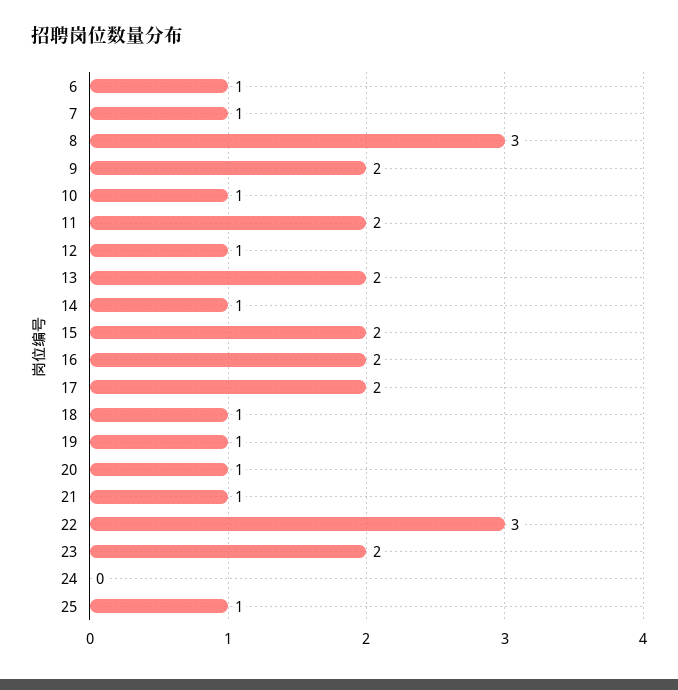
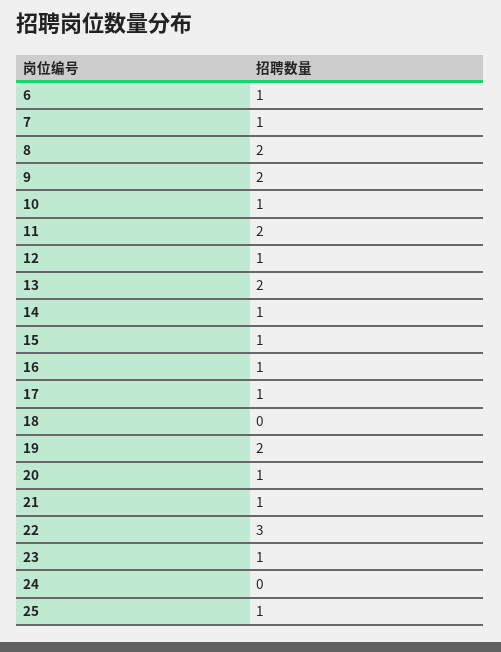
  {
    "6": 1,
    "7": 1,
-   "8": 3,
+   "8": 2,
    "9": 2,
    "10": 1,
    "11": 2,
    "12": 1,
    "13": 2,
    "14": 1,
-   "15": 2,
+   "15": 1,
-   "16": 2,
+   "16": 1,
-   "17": 2,
+   "17": 1,
-   "18": 1,
+   "18": 0,
-   "19": 1,
+   "19": 2,
    "20": 1,
    "21": 1,
    "22": 3,
-   "23": 2,
+   "23": 1,
    "24": 0,
    "25": 1
  }

